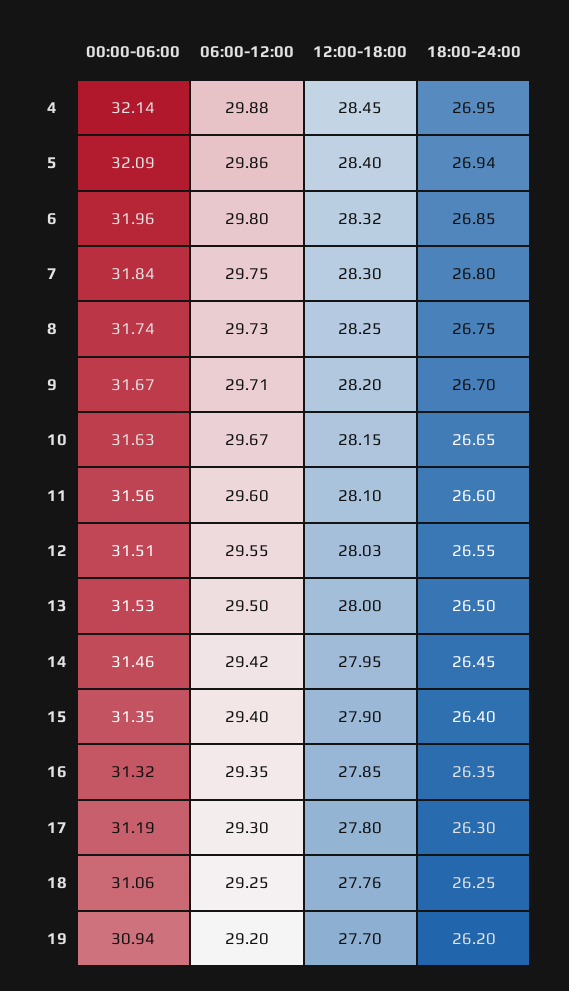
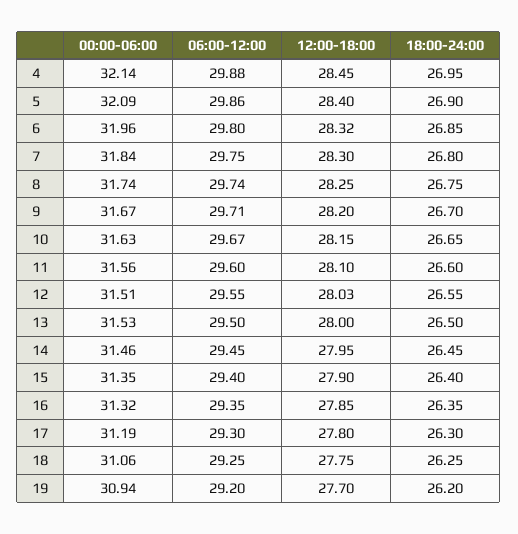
  {
    "00:00-06:00": {
      "4": 32.14,
      "5": 32.09,
      "6": 31.96,
      "7": 31.84,
      "8": 31.74,
      "9": 31.67,
      "10": 31.63,
      "11": 31.56,
      "12": 31.51,
      "13": 31.53,
      "14": 31.46,
      "15": 31.35,
      "16": 31.32,
      "17": 31.19,
      "18": 31.06,
      "19": 30.94
    },
    "06:00-12:00": {
      "4": 29.88,
      "5": 29.86,
      "6": 29.8,
      "7": 29.75,
-     "8": 29.73,
+     "8": 29.74,
      "9": 29.71,
      "10": 29.67,
      "11": 29.6,
      "12": 29.55,
      "13": 29.5,
-     "14": 29.42,
+     "14": 29.45,
      "15": 29.4,
      "16": 29.35,
      "17": 29.3,
      "18": 29.25,
      "19": 29.2
    },
    "12:00-18:00": {
      "4": 28.45,
      "5": 28.4,
      "6": 28.32,
      "7": 28.3,
      "8": 28.25,
      "9": 28.2,
      "10": 28.15,
      "11": 28.1,
      "12": 28.03,
      "13": 28,
      "14": 27.95,
      "15": 27.9,
      "16": 27.85,
      "17": 27.8,
-     "18": 27.76,
+     "18": 27.75,
      "19": 27.7
    },
    "18:00-24:00": {
      "4": 26.95,
-     "5": 26.94,
+     "5": 26.9,
      "6": 26.85,
      "7": 26.8,
      "8": 26.75,
      "9": 26.7,
      "10": 26.65,
      "11": 26.6,
      "12": 26.55,
      "13": 26.5,
      "14": 26.45,
      "15": 26.4,
      "16": 26.35,
      "17": 26.3,
      "18": 26.25,
      "19": 26.2
    }
  }

